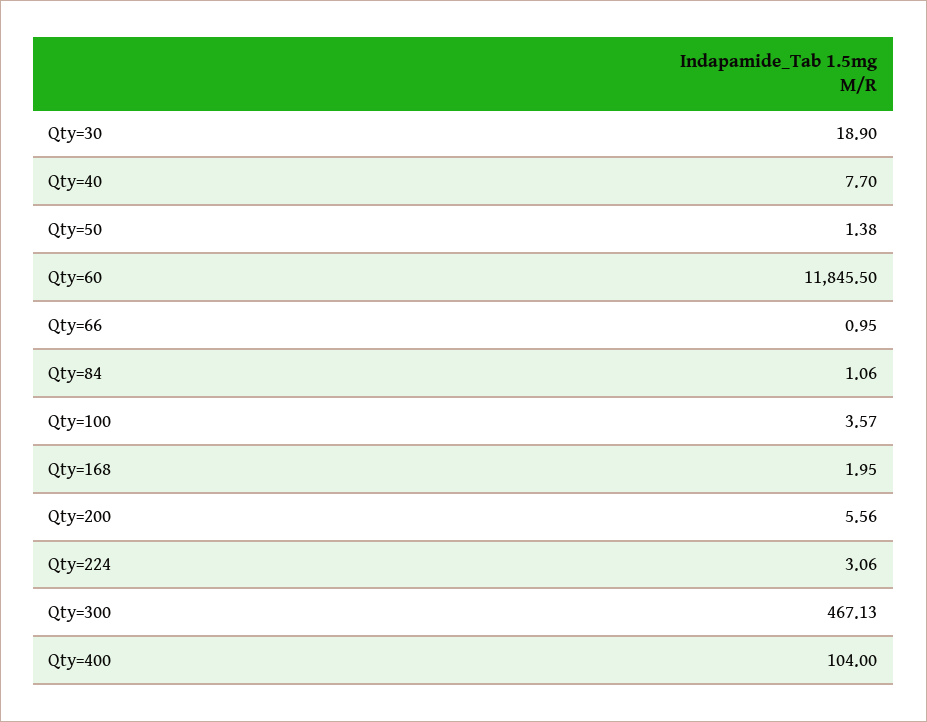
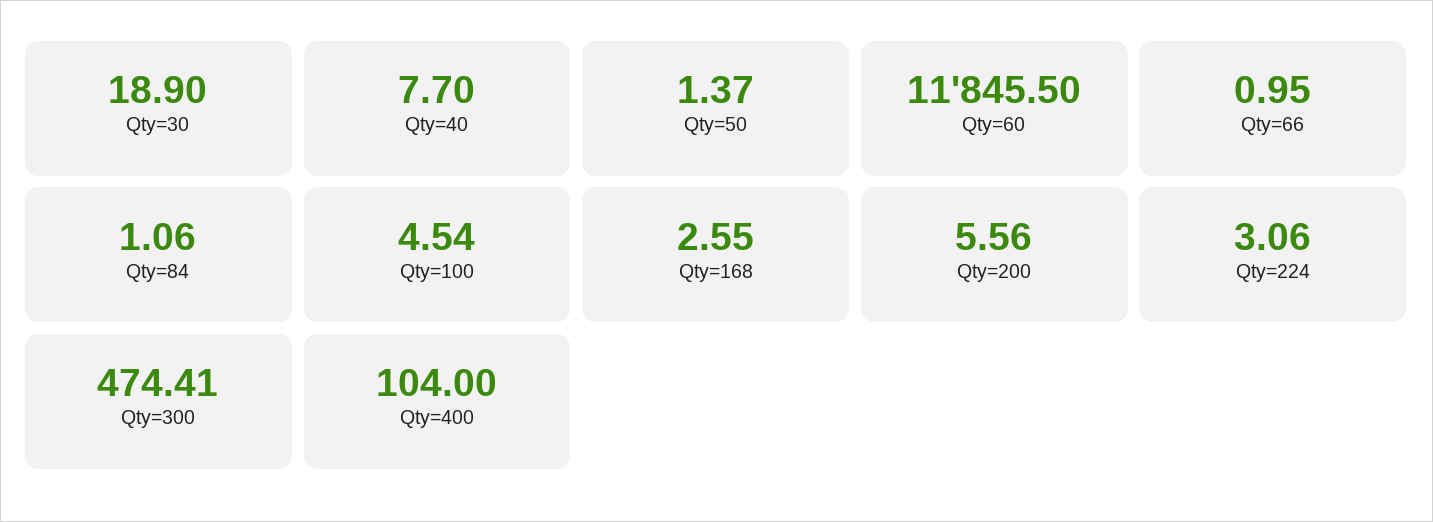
  {
    "Qty=30": 18.9,
    "Qty=40": 7.7,
-   "Qty=50": 1.38,
+   "Qty=50": 1.37,
    "Qty=60": 11845.5,
    "Qty=66": 0.95,
    "Qty=84": 1.06,
-   "Qty=100": 3.57,
+   "Qty=100": 4.54,
-   "Qty=168": 1.95,
+   "Qty=168": 2.55,
    "Qty=200": 5.56,
    "Qty=224": 3.06,
-   "Qty=300": 467.13,
+   "Qty=300": 474.41,
    "Qty=400": 104
  }

